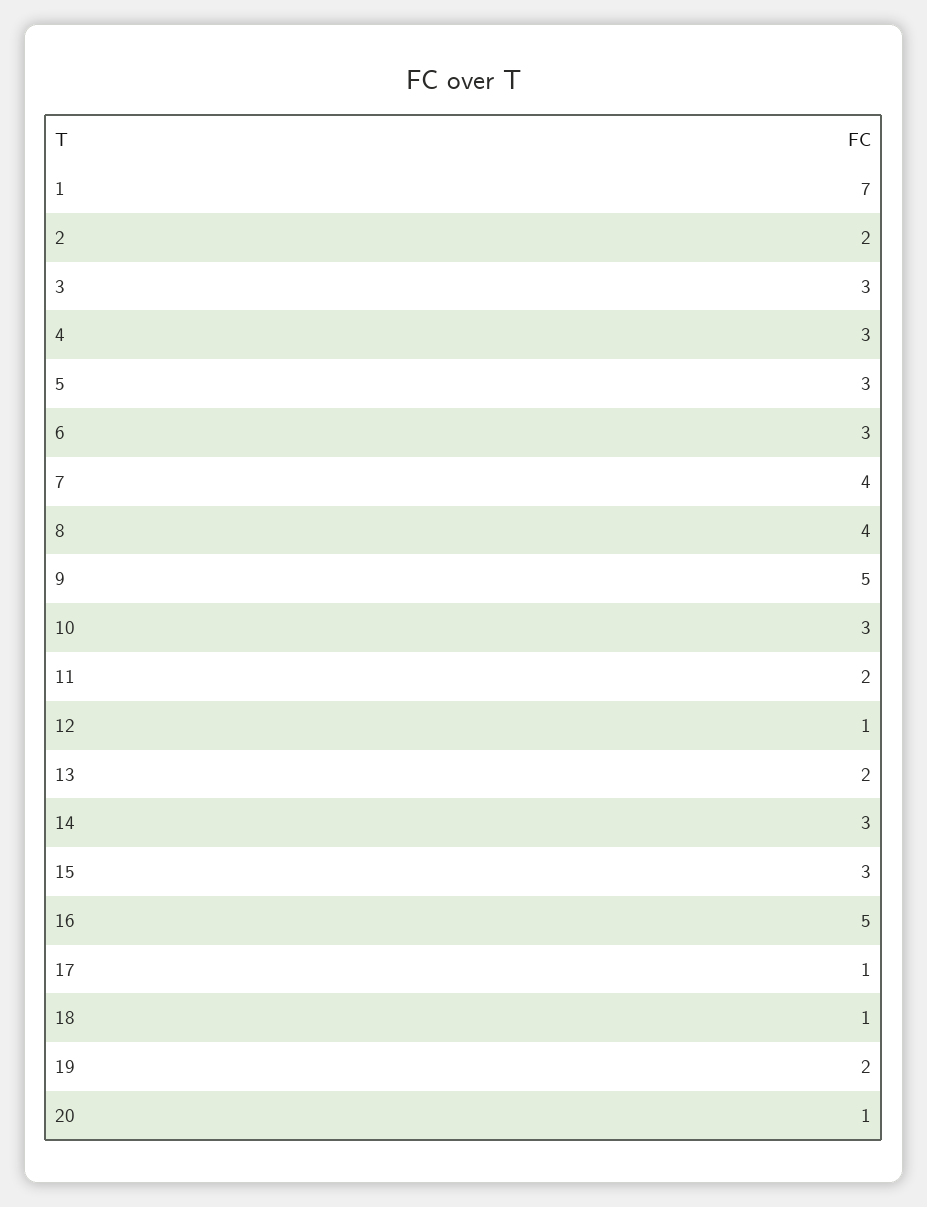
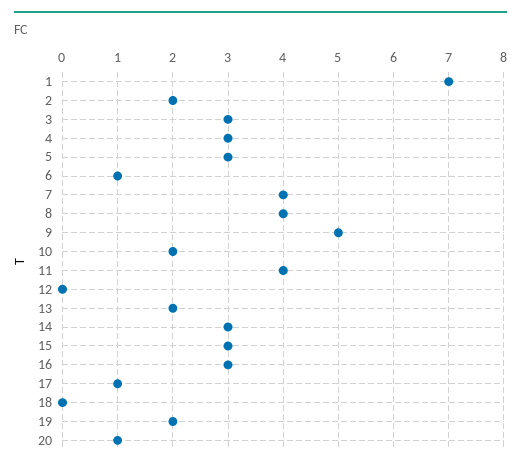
  {
    "1": 7,
    "2": 2,
    "3": 3,
    "4": 3,
    "5": 3,
-   "6": 3,
+   "6": 1,
    "7": 4,
    "8": 4,
    "9": 5,
-   "10": 3,
+   "10": 2,
-   "11": 2,
+   "11": 4,
-   "12": 1,
+   "12": 0,
    "13": 2,
    "14": 3,
    "15": 3,
-   "16": 5,
+   "16": 3,
    "17": 1,
-   "18": 1,
+   "18": 0,
    "19": 2,
    "20": 1
  }

